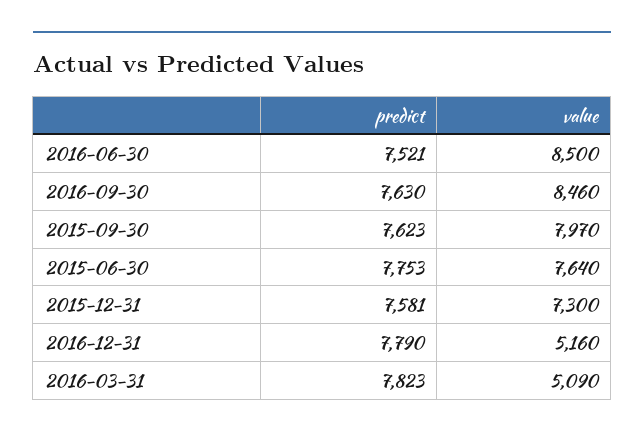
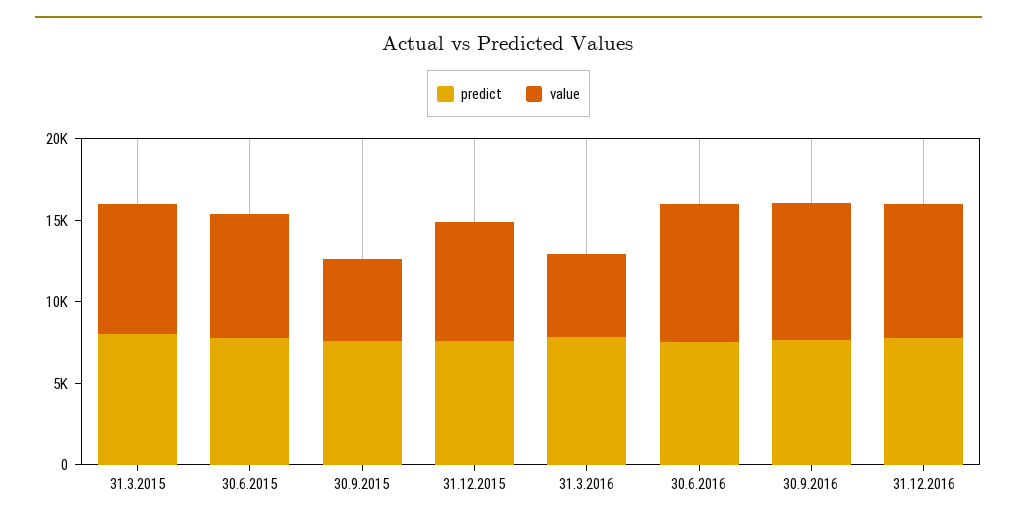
  {
    "predict": {
      "2016-06-30": 7521,
      "2016-09-30": 7630,
      "2015-09-30": 7623,
      "2015-06-30": 7753,
      "2015-12-31": 7581,
      "2016-12-31": 7790,
-     "2016-03-31": 7823
+     "2016-03-31": 7823,
+     "31.3.2015": 8000
    },
    "value": {
      "2016-06-30": 8500,
      "2016-09-30": 8460,
-     "2015-09-30": 7970,
+     "2015-09-30": 5000,
      "2015-06-30": 7640,
      "2015-12-31": 7300,
-     "2016-12-31": 5160,
+     "2016-12-31": 8000,
-     "2016-03-31": 5090
+     "2016-03-31": 5090,
+     "31.3.2015": 8000
    }
  }

